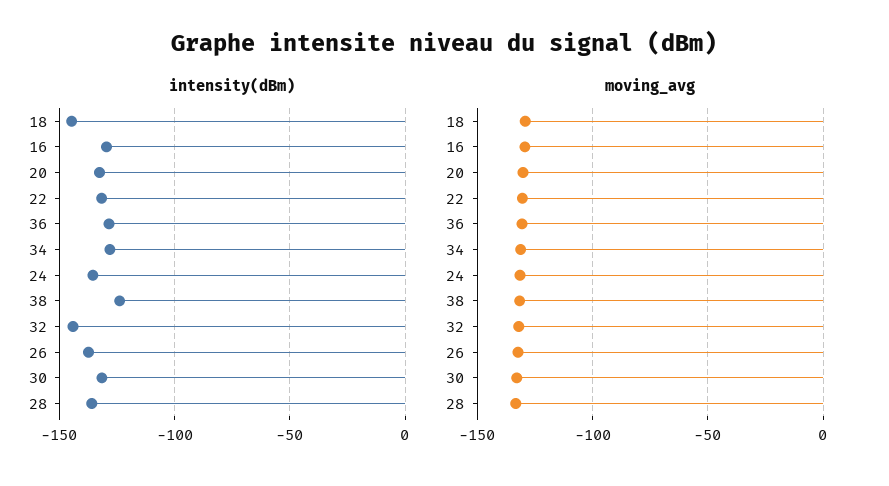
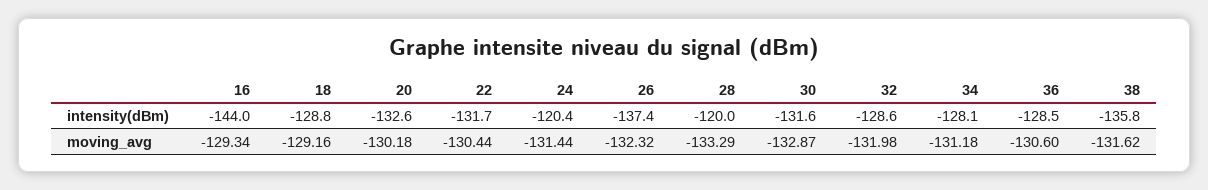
  {
    "intensity(dBm)": {
-     "18": -145,
+     "18": -128.8,
-     "16": -130,
+     "16": -144,
      "20": -132.6,
      "22": -131.7,
      "36": -128.5,
      "34": -128.1,
-     "24": -135,
+     "24": -120.4,
-     "38": -125,
+     "38": -135.8,
-     "32": -145,
+     "32": -128.6,
      "26": -137.4,
      "30": -131.6,
-     "28": -135
+     "28": -120
    },
    "moving_avg": {
      "18": -129.16,
      "16": -129.34,
      "20": -130.18,
      "22": -130.44,
      "36": -130.6,
      "34": -131.18,
      "24": -131.44,
      "38": -131.62,
      "32": -131.98,
      "26": -132.32,
      "30": -132.87,
      "28": -133.29
    }
  }

